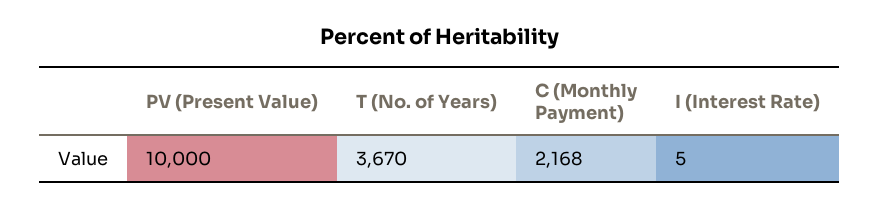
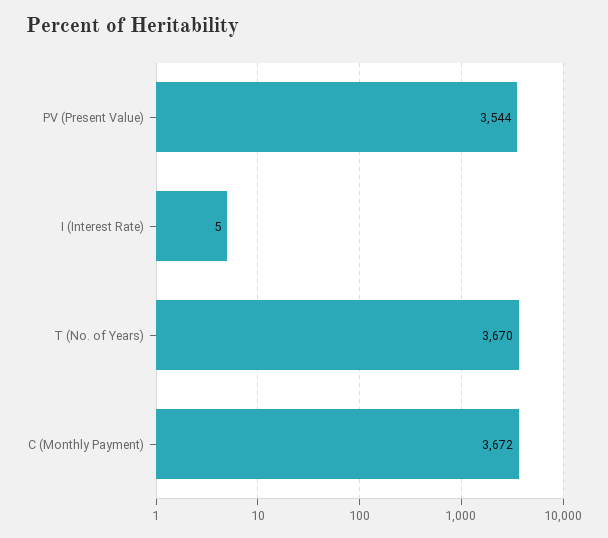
  {
-   "PV (Present Value)": 10000,
+   "PV (Present Value)": 3544,
    "T (No. of Years)": 3670,
-   "C (Monthly Payment)": 2168,
+   "C (Monthly Payment)": 3672,
    "I (Interest Rate)": 5
  }

